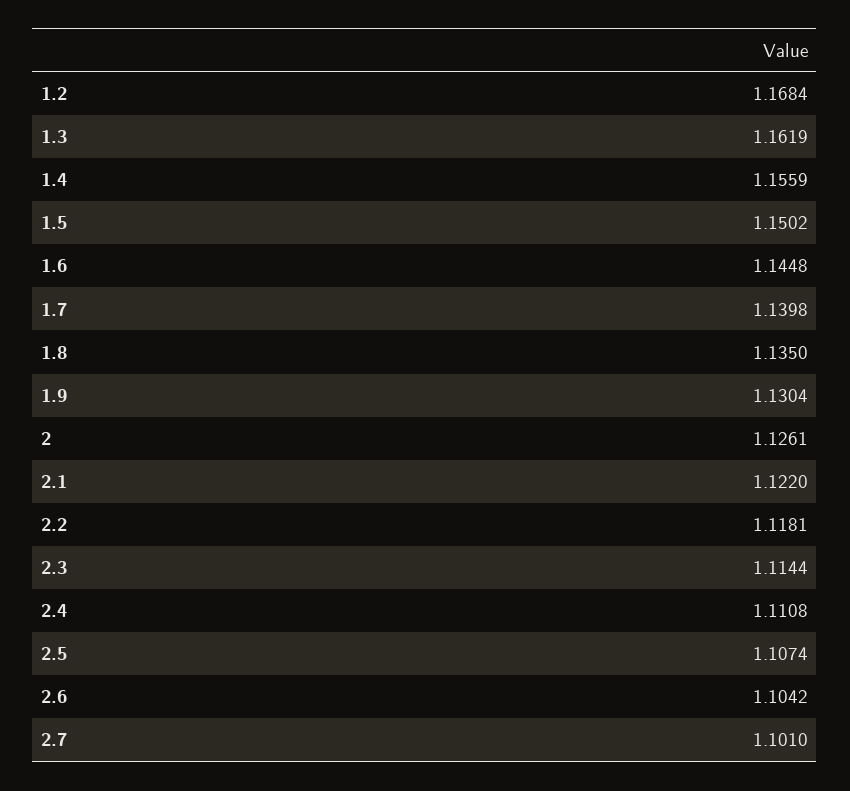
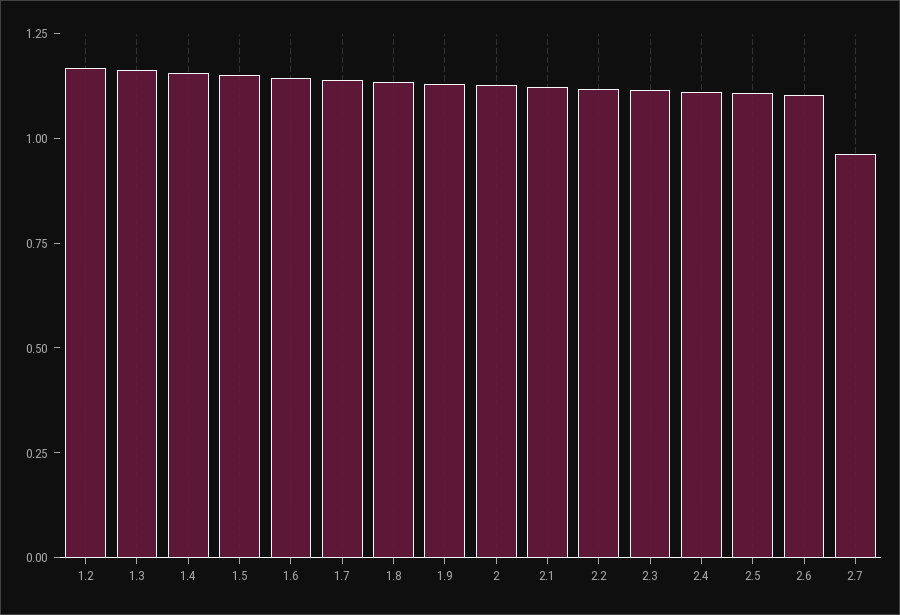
  {
    "1.2": 1.1684,
    "1.3": 1.1619,
    "1.4": 1.1559,
    "1.5": 1.1502,
    "1.6": 1.1448,
    "1.7": 1.1398,
    "1.8": 1.135,
    "1.9": 1.1304,
    "2": 1.1261,
    "2.1": 1.122,
    "2.2": 1.1181,
    "2.3": 1.1144,
    "2.4": 1.1108,
    "2.5": 1.1074,
    "2.6": 1.1042,
-   "2.7": 1.101
+   "2.7": 0.95
  }

